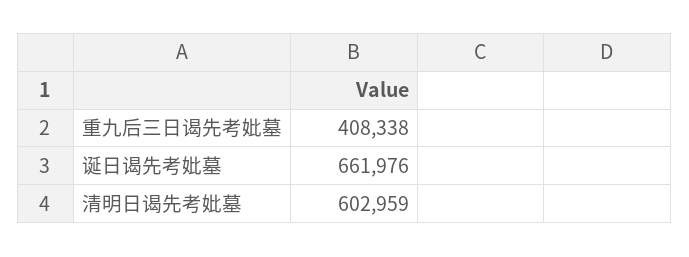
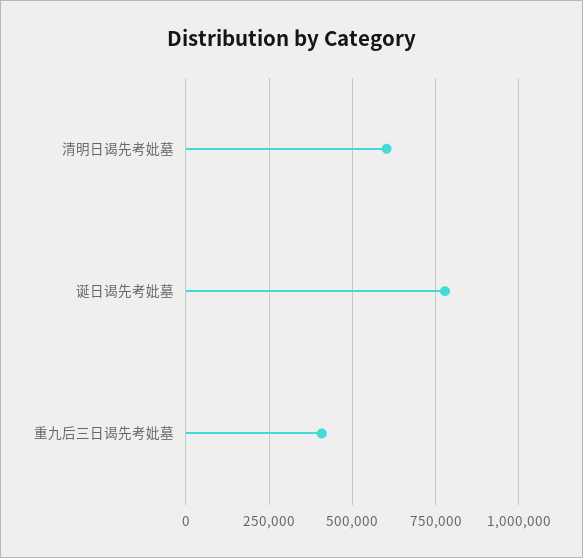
  {
    "重九后三日谒先考妣墓": 408338,
-   "诞日谒先考妣墓": 661976,
+   "诞日谒先考妣墓": 775000,
    "清明日谒先考妣墓": 602959
  }

